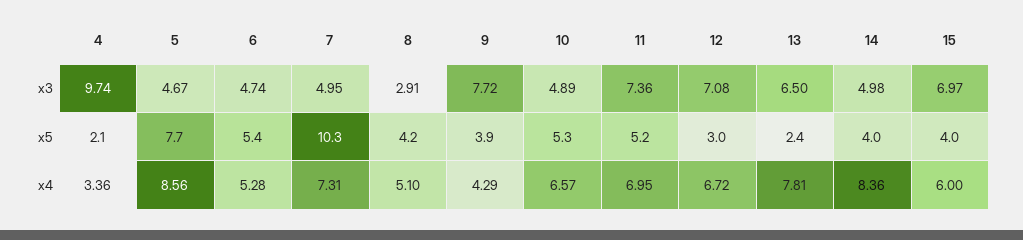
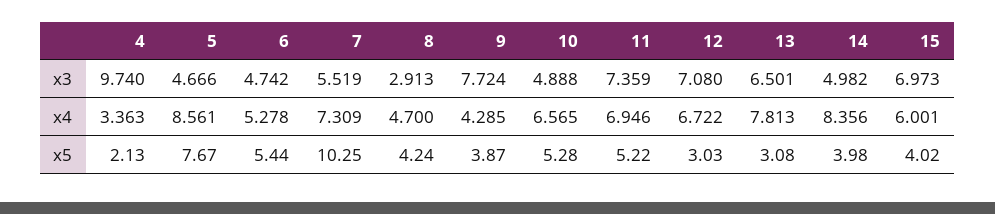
  {
    "4": {
      "x3": 9.74,
      "x5": 2.13,
      "x4": 3.363
    },
    "5": {
      "x3": 4.666,
      "x5": 7.67,
      "x4": 8.561
    },
    "6": {
      "x3": 4.742,
      "x5": 5.44,
      "x4": 5.278
    },
    "7": {
-     "x3": 4.95,
+     "x3": 5.519,
      "x5": 10.25,
      "x4": 7.309
    },
    "8": {
      "x3": 2.913,
      "x5": 4.24,
-     "x4": 5.1
+     "x4": 4.7
    },
    "9": {
      "x3": 7.724,
      "x5": 3.87,
      "x4": 4.285
    },
    "10": {
      "x3": 4.888,
      "x5": 5.28,
      "x4": 6.565
    },
    "11": {
      "x3": 7.359,
      "x5": 5.22,
      "x4": 6.946
    },
    "12": {
      "x3": 7.08,
      "x5": 3.03,
      "x4": 6.722
    },
    "13": {
      "x3": 6.501,
-     "x5": 2.4,
+     "x5": 3.08,
      "x4": 7.813
    },
    "14": {
      "x3": 4.982,
      "x5": 3.98,
      "x4": 8.356
    },
    "15": {
      "x3": 6.973,
      "x5": 4.02,
      "x4": 6.001
    }
  }

